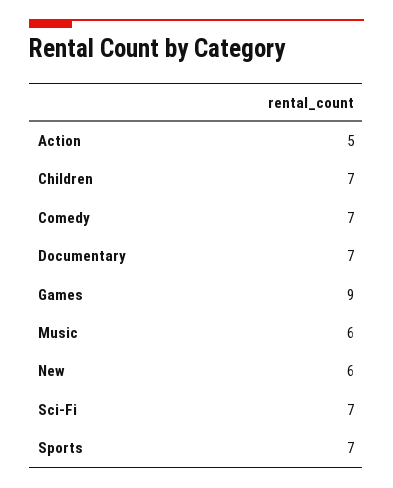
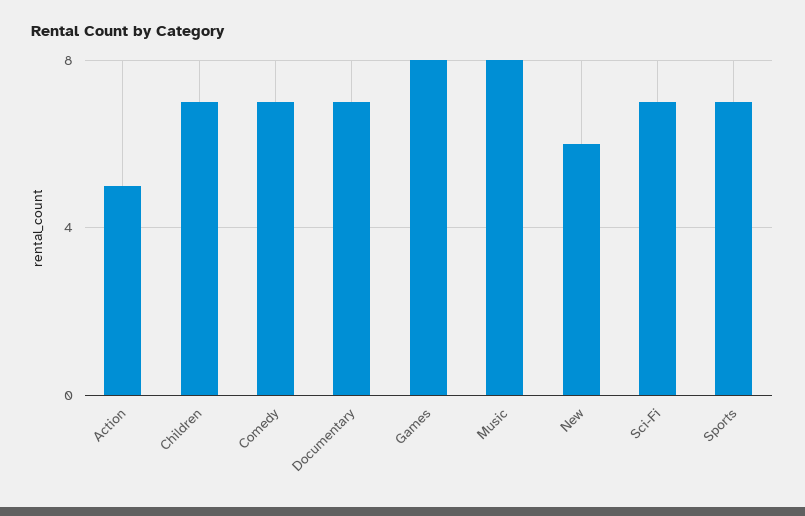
  {
    "Action": 5,
    "Children": 7,
    "Comedy": 7,
    "Documentary": 7,
-   "Games": 9,
+   "Games": 8,
-   "Music": 6,
+   "Music": 8,
    "New": 6,
    "Sci-Fi": 7,
    "Sports": 7
  }

